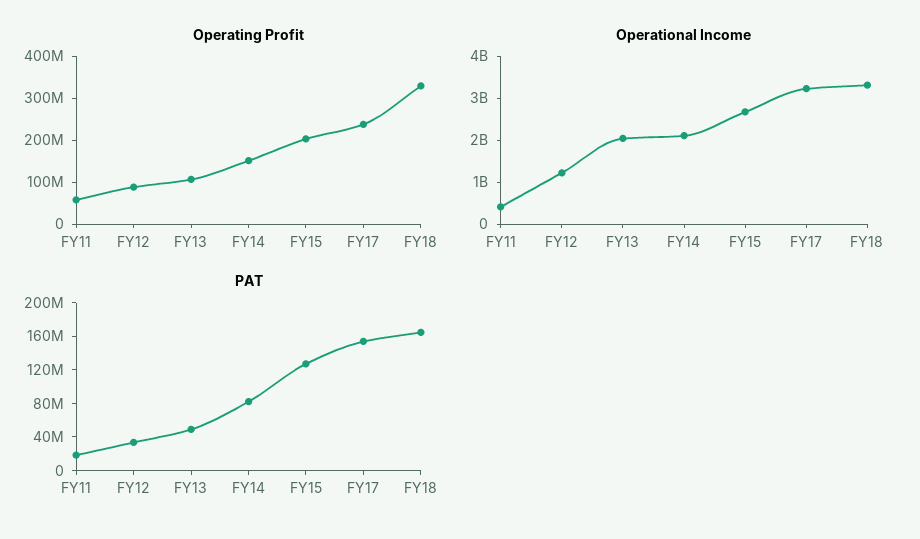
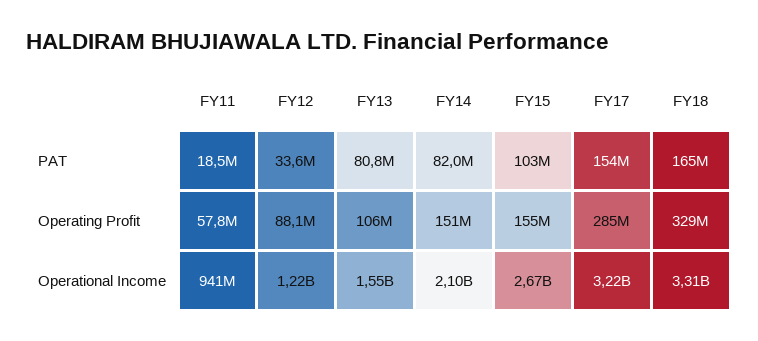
  {
    "Operating Profit": {
      "FY11": 57800000,
      "FY12": 88100000,
      "FY13": 106000000,
      "FY14": 151000000,
-     "FY15": 200000000,
+     "FY15": 155000000,
-     "FY17": 240000000,
+     "FY17": 285000000,
      "FY18": 329000000
    },
    "Operational Income": {
-     "FY11": 400000000,
+     "FY11": 941000000,
      "FY12": 1220000000,
-     "FY13": 2000000000,
+     "FY13": 1550000000,
      "FY14": 2100000000,
      "FY15": 2670000000,
      "FY17": 3220000000,
      "FY18": 3310000000
    },
    "PAT": {
      "FY11": 18500000,
      "FY12": 33600000,
-     "FY13": 50000000,
+     "FY13": 80800000,
      "FY14": 82000000,
-     "FY15": 130000000,
+     "FY15": 103000000,
      "FY17": 154000000,
      "FY18": 165000000
    }
  }

